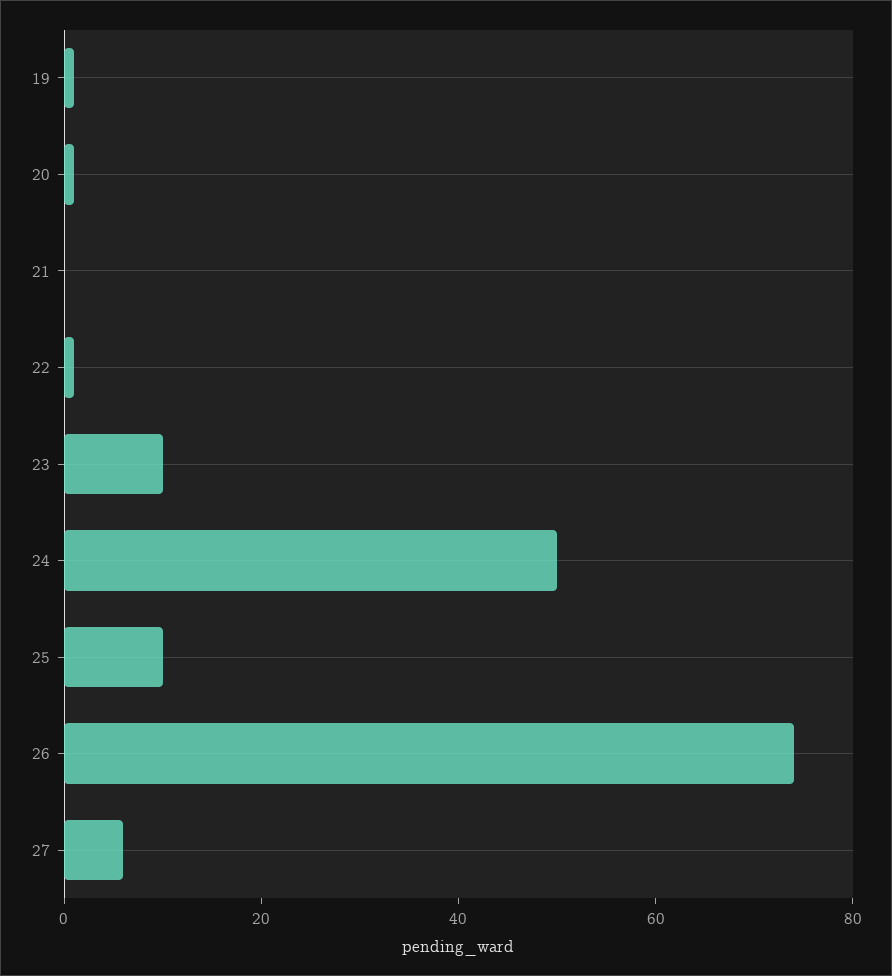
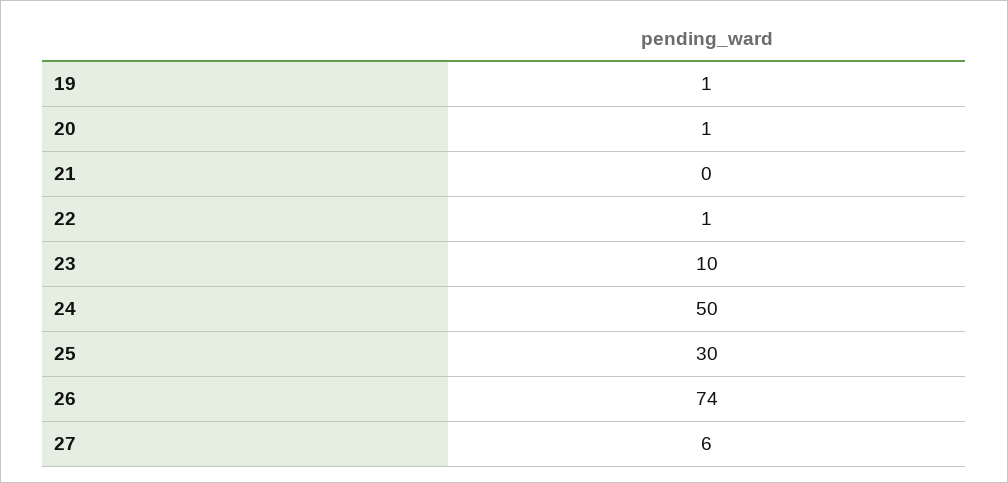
  {
    "19": 1,
    "20": 1,
    "21": 0,
    "22": 1,
    "23": 10,
    "24": 50,
-   "25": 10,
+   "25": 30,
    "26": 74,
    "27": 6
  }

